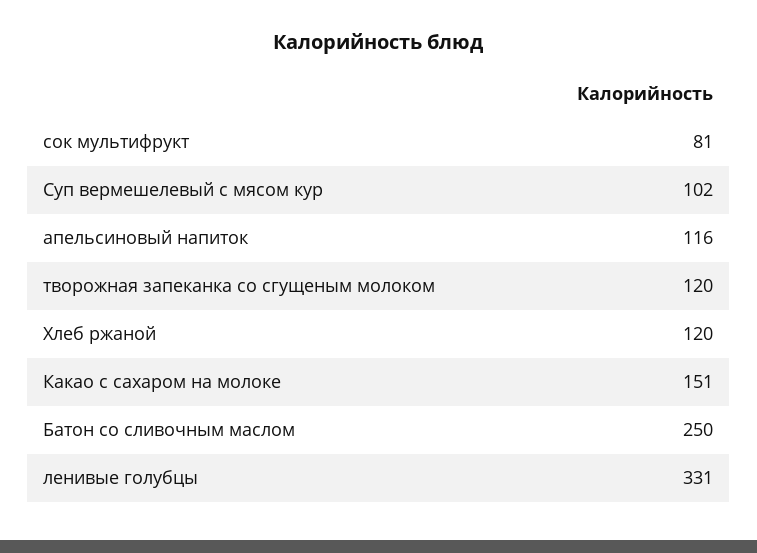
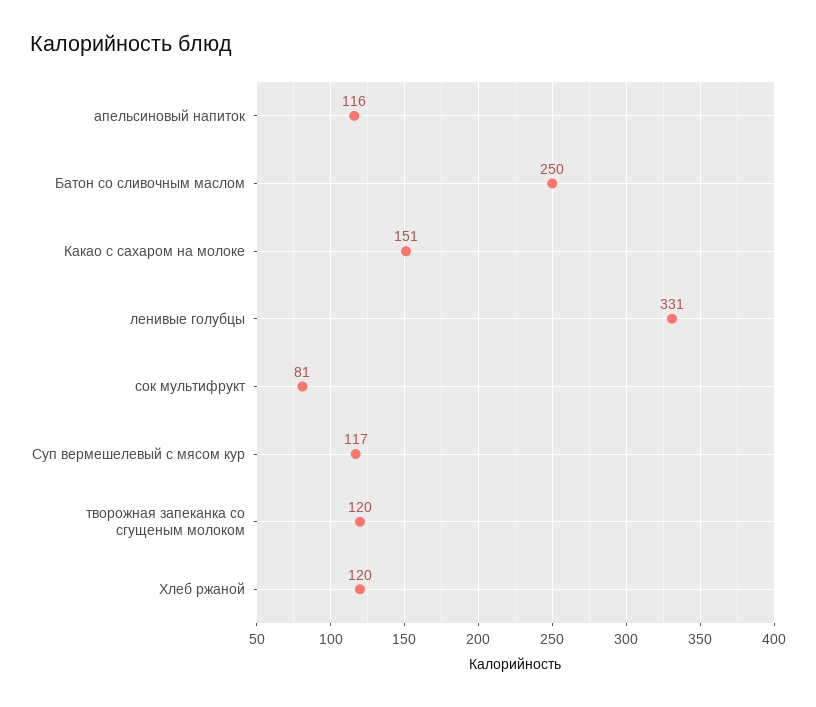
  {
    "сок мультифрукт": 81,
-   "Суп вермешелевый с мясом кур": 102,
+   "Суп вермешелевый с мясом кур": 117,
    "апельсиновый напиток": 116,
    "творожная запеканка со сгущеным молоком": 120,
    "Хлеб ржаной": 120,
    "Какао с сахаром на молоке": 151,
    "Батон со сливочным маслом": 250,
    "ленивые голубцы": 331
  }

